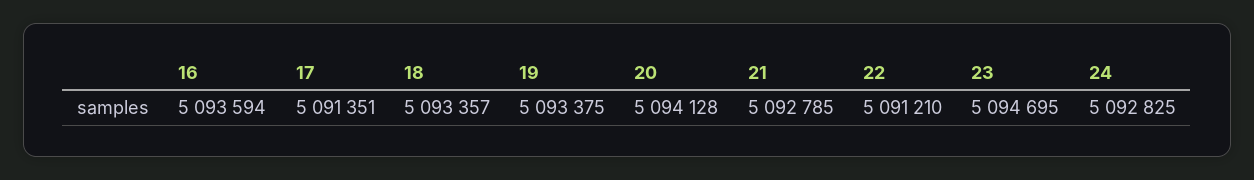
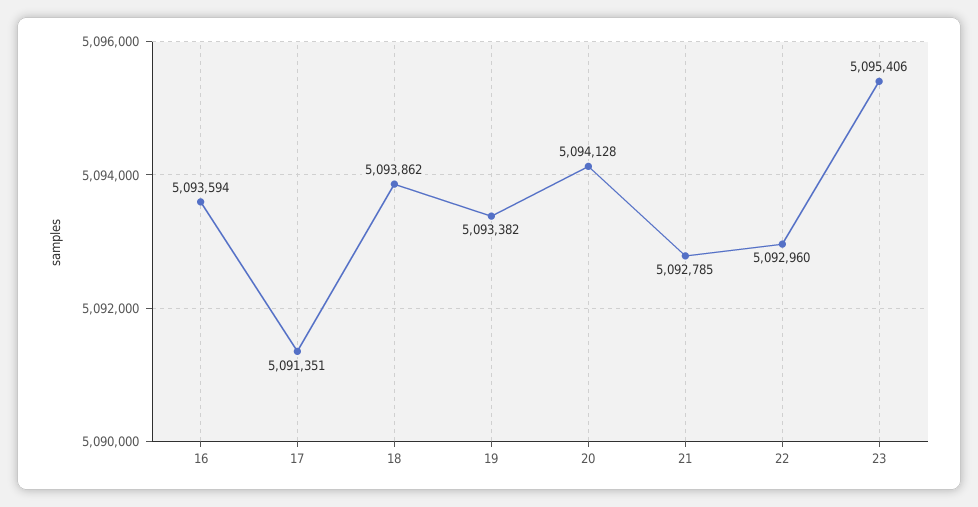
  {
    "16": 5093594,
    "17": 5091351,
-   "18": 5093357,
+   "18": 5093862,
-   "19": 5093375,
+   "19": 5093382,
    "20": 5094128,
    "21": 5092785,
-   "22": 5091210,
+   "22": 5092960,
-   "23": 5094695,
+   "23": 5095406
-   "24": 5092825
  }

